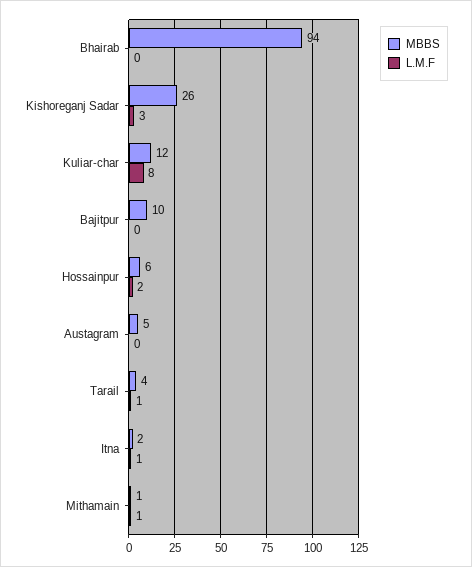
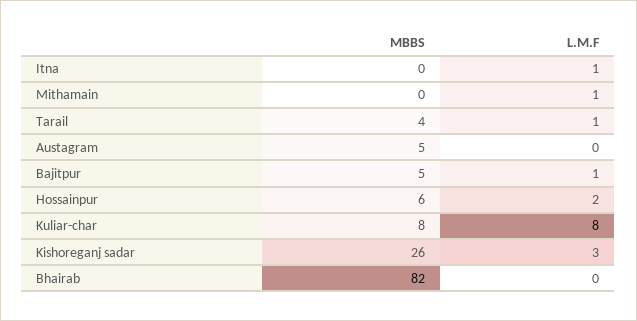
  {
    "MBBS": {
-     "Bhairab": 94,
+     "Bhairab": 82,
      "Kishoreganj Sadar": 26,
-     "Kuliar-char": 12,
+     "Kuliar-char": 8,
-     "Bajitpur": 10,
+     "Bajitpur": 5,
      "Hossainpur": 6,
      "Austagram": 5,
      "Tarail": 4,
-     "Itna": 2,
+     "Itna": 0,
-     "Mithamain": 1
+     "Mithamain": 0
    },
    "L.M.F": {
      "Bhairab": 0,
      "Kishoreganj Sadar": 3,
      "Kuliar-char": 8,
-     "Bajitpur": 0,
+     "Bajitpur": 1,
      "Hossainpur": 2,
      "Austagram": 0,
      "Tarail": 1,
      "Itna": 1,
      "Mithamain": 1
    }
  }

